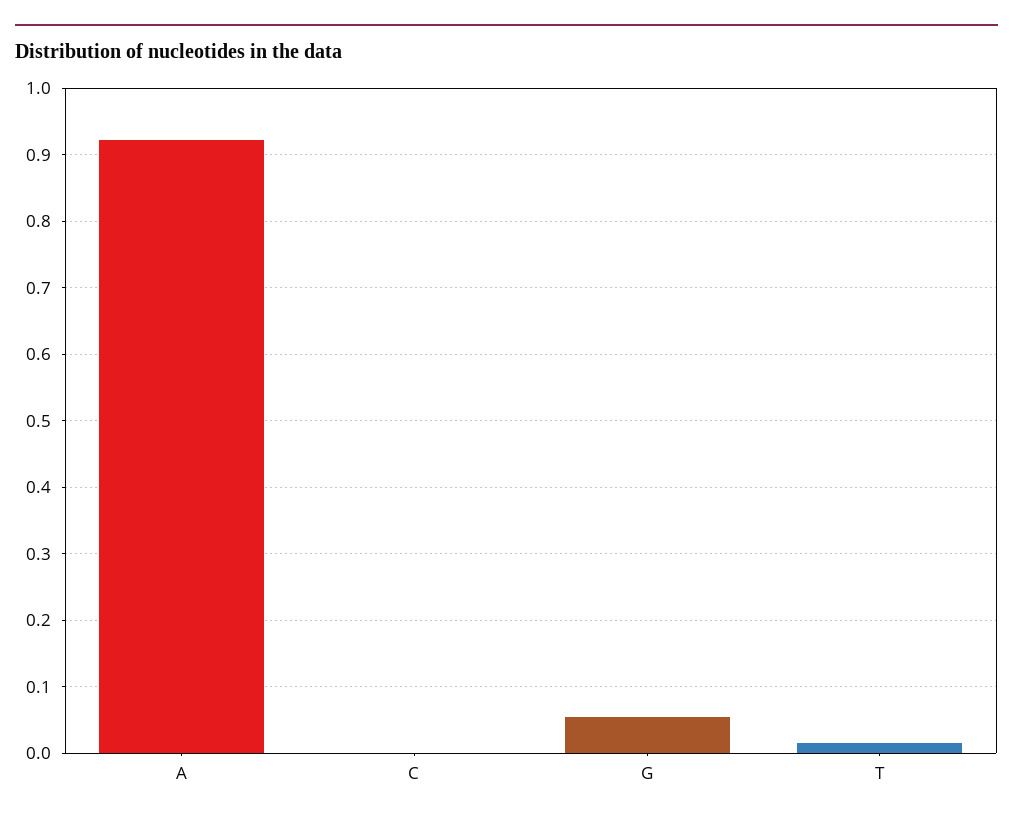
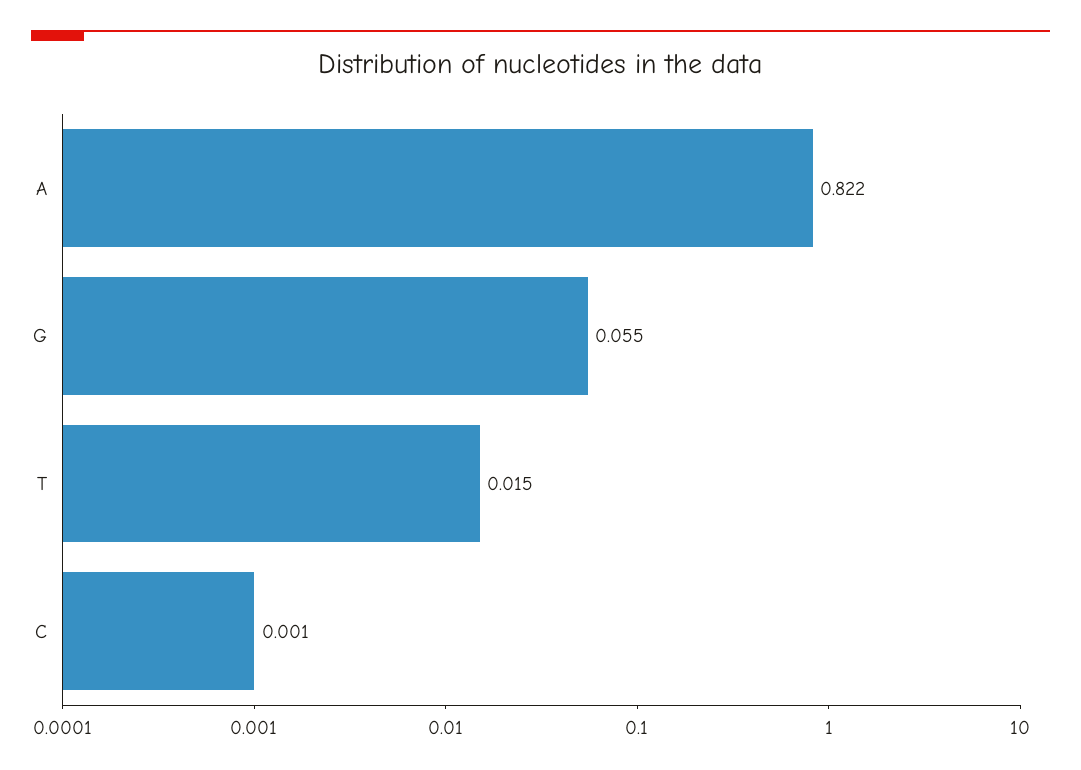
  {
-   "A": 0.92,
+   "A": 0.822,
    "C": 0.001,
    "G": 0.055,
    "T": 0.015
  }

